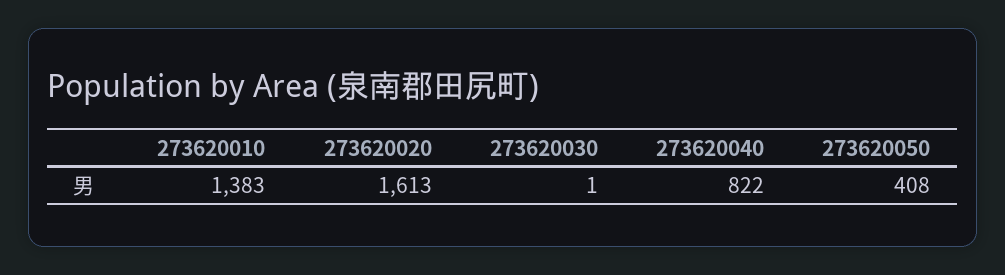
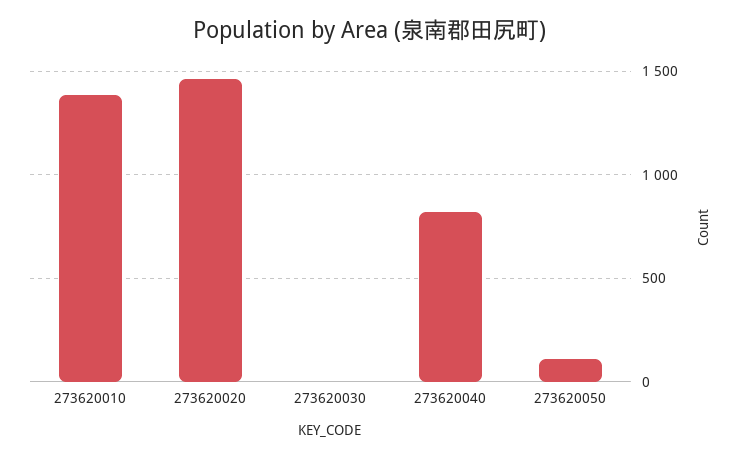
  {
    "273620010": 1383,
-   "273620020": 1613,
+   "273620020": 1450,
    "273620030": 1,
    "273620040": 822,
-   "273620050": 408
+   "273620050": 100
  }

